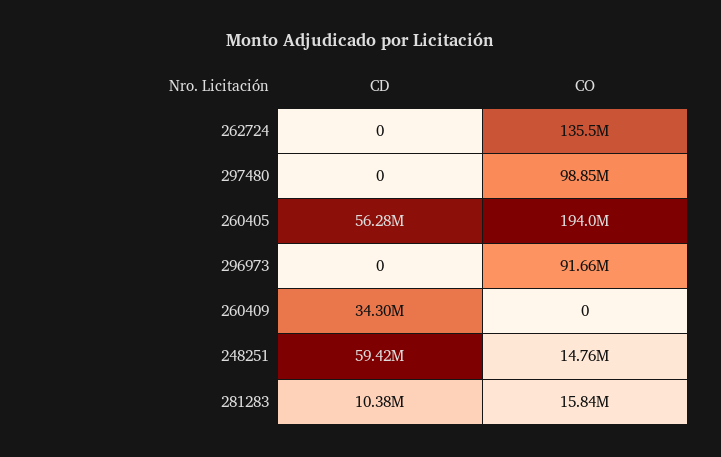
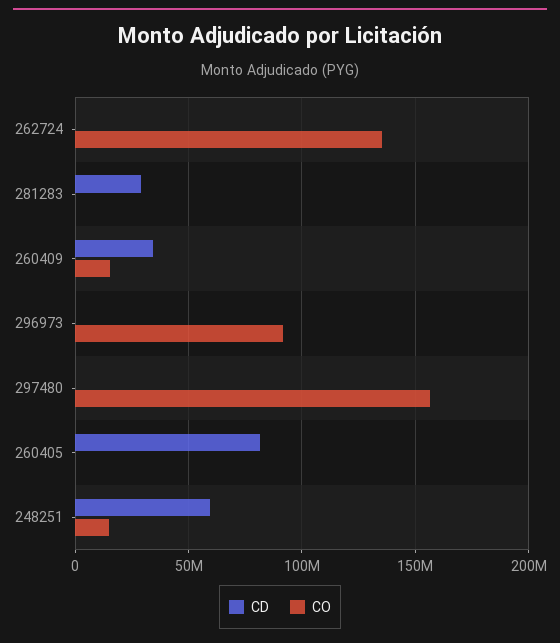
  {
    "CD": {
      "262724": 0,
      "297480": 0,
-     "260405": 56280000,
+     "260405": 80000000,
      "296973": 0,
      "260409": 34300000,
      "248251": 59420000,
-     "281283": 10380000
+     "281283": 30000000
    },
    "CO": {
      "262724": 135500000,
-     "297480": 98850000,
+     "297480": 155000000,
-     "260405": 194000000,
+     "260405": 0,
      "296973": 91660000,
-     "260409": 0,
+     "260409": 15000000,
      "248251": 14760000,
-     "281283": 15840000
+     "281283": 0
    }
  }

